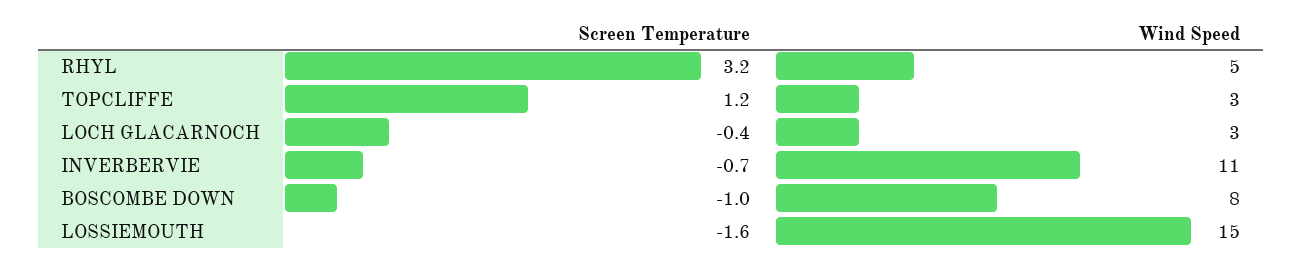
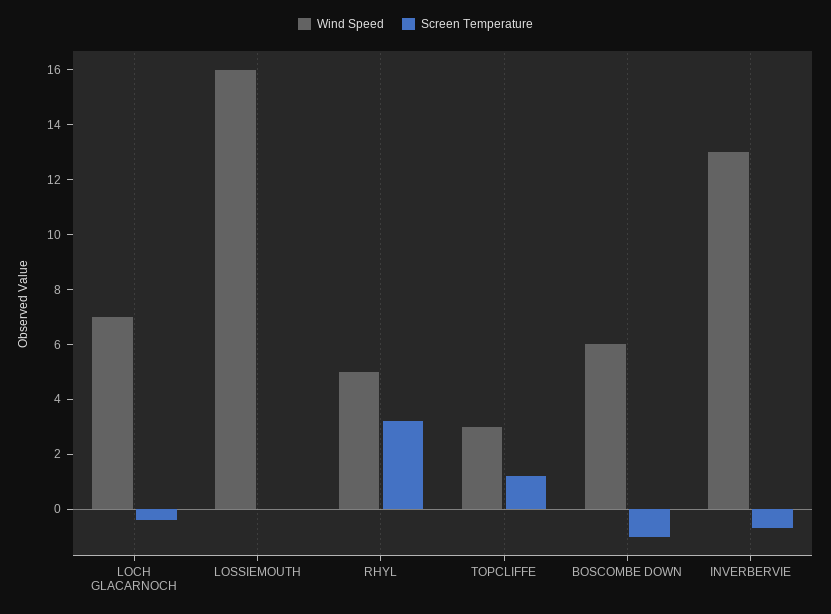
  {
    "Screen Temperature": {
      "RHYL": 3.2,
      "TOPCLIFFE": 1.2,
      "LOCH GLACARNOCH": -0.4,
      "INVERBERVIE": -0.7,
      "BOSCOMBE DOWN": -1,
-     "LOSSIEMOUTH": -1.6
+     "LOSSIEMOUTH": 0
    },
    "Wind Speed": {
      "RHYL": 5,
      "TOPCLIFFE": 3,
-     "LOCH GLACARNOCH": 3,
+     "LOCH GLACARNOCH": 7,
-     "INVERBERVIE": 11,
+     "INVERBERVIE": 13,
-     "BOSCOMBE DOWN": 8,
+     "BOSCOMBE DOWN": 6,
-     "LOSSIEMOUTH": 15
+     "LOSSIEMOUTH": 16
    }
  }

